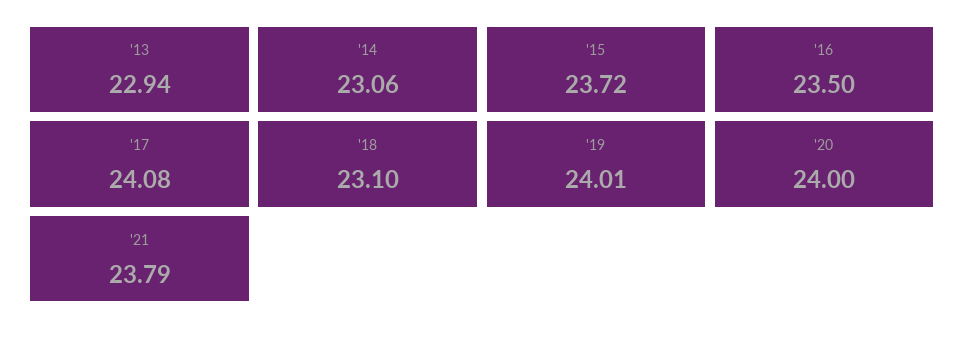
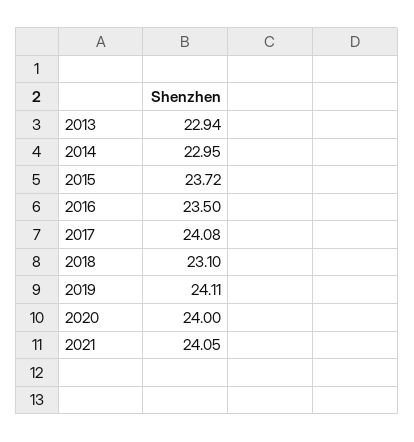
  {
    "'13": 22.94,
-   "'14": 23.06,
+   "'14": 22.95,
    "'15": 23.72,
    "'16": 23.5,
    "'17": 24.08,
    "'18": 23.1,
-   "'19": 24.01,
+   "'19": 24.11,
    "'20": 24,
-   "'21": 23.79
+   "'21": 24.05
  }

